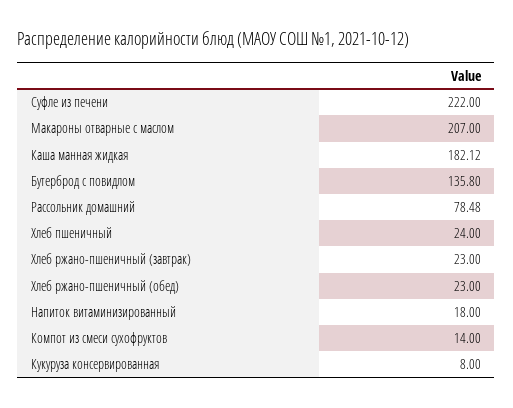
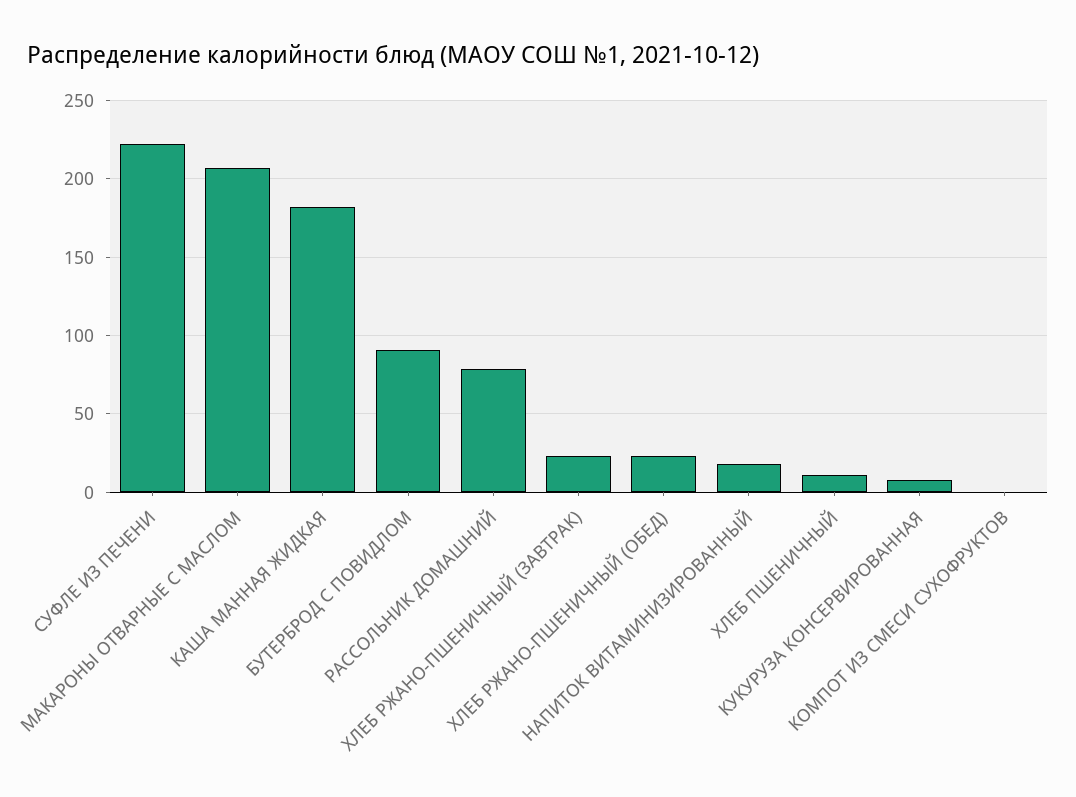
  {
    "Суфле из печени": 222,
    "Макароны отварные с маслом": 207,
    "Каша манная жидкая": 182.12,
-   "Бутерброд с повидлом": 135.8,
+   "Бутерброд с повидлом": 90,
    "Рассольник домашний": 78.48,
-   "Хлеб пшеничный": 24,
+   "Хлеб пшеничный": 10,
    "Хлеб ржано-пшеничный (завтрак)": 23,
    "Хлеб ржано-пшеничный (обед)": 23,
    "Напиток витаминизированный": 18,
-   "Компот из смеси сухофруктов": 14,
+   "Компот из смеси сухофруктов": 0,
    "Кукуруза консервированная": 8
  }

